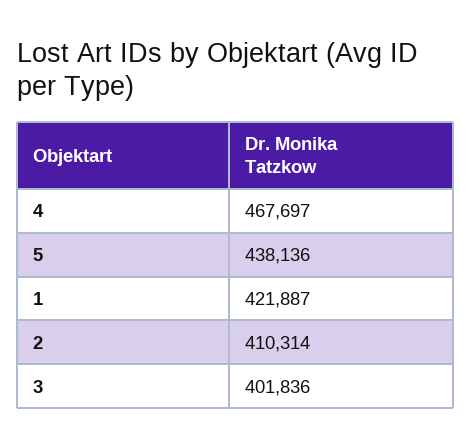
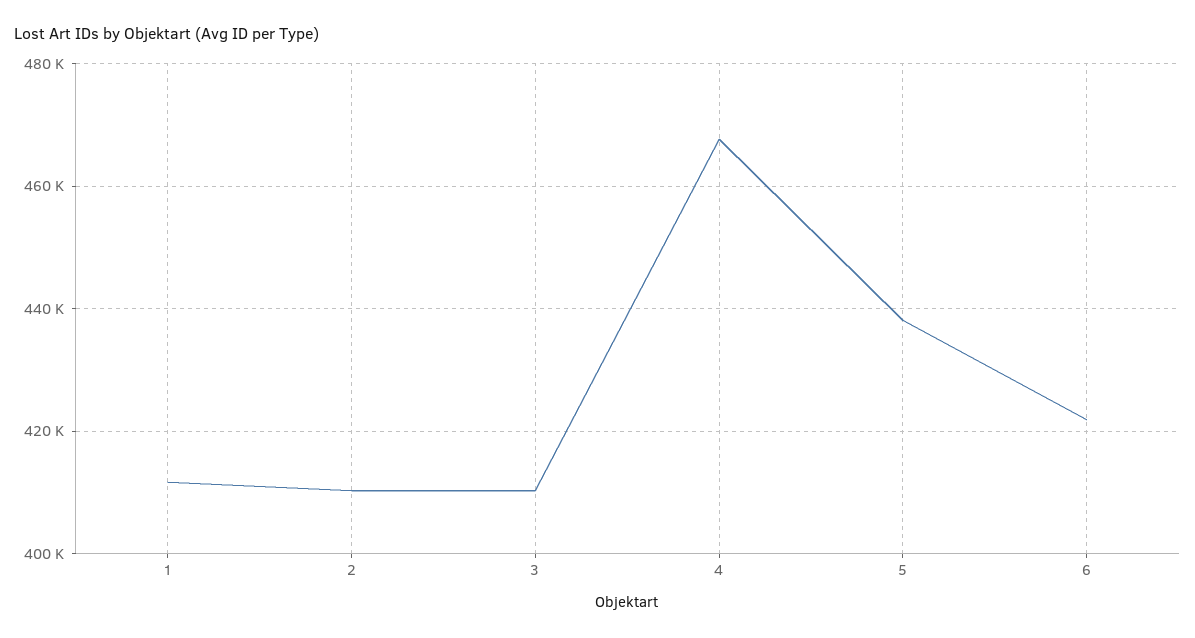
  {
    "4": 467697,
    "5": 438136,
-   "1": 421887,
+   "1": 412000,
    "2": 410314,
-   "3": 401836
+   "3": 410000,
+   "6": 422000
  }

